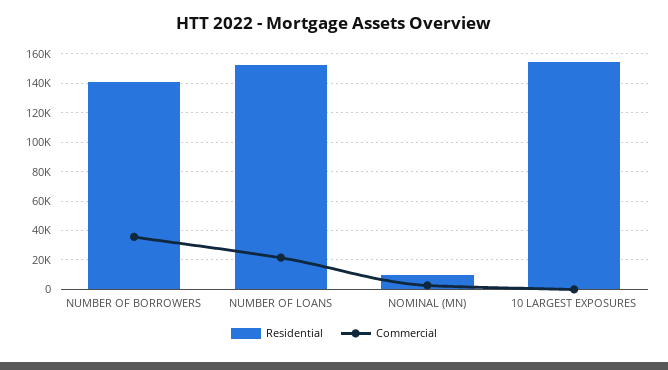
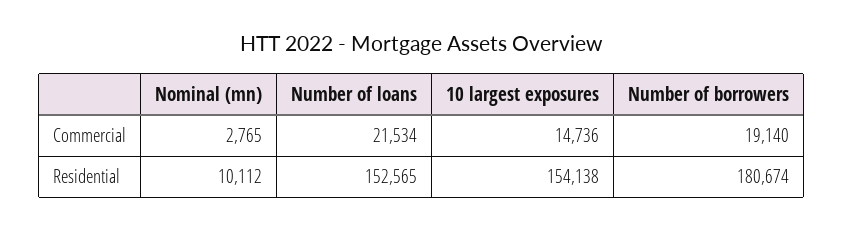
  {
    "Residential": {
-     "NUMBER OF BORROWERS": 140000,
+     "NUMBER OF BORROWERS": 180674,
      "NUMBER OF LOANS": 152565,
      "NOMINAL (MN)": 10112,
      "10 LARGEST EXPOSURES": 154138
    },
    "Commercial": {
-     "NUMBER OF BORROWERS": 35000,
+     "NUMBER OF BORROWERS": 19140,
      "NUMBER OF LOANS": 21534,
      "NOMINAL (MN)": 2765,
-     "10 LARGEST EXPOSURES": 0
+     "10 LARGEST EXPOSURES": 14736
    }
  }

